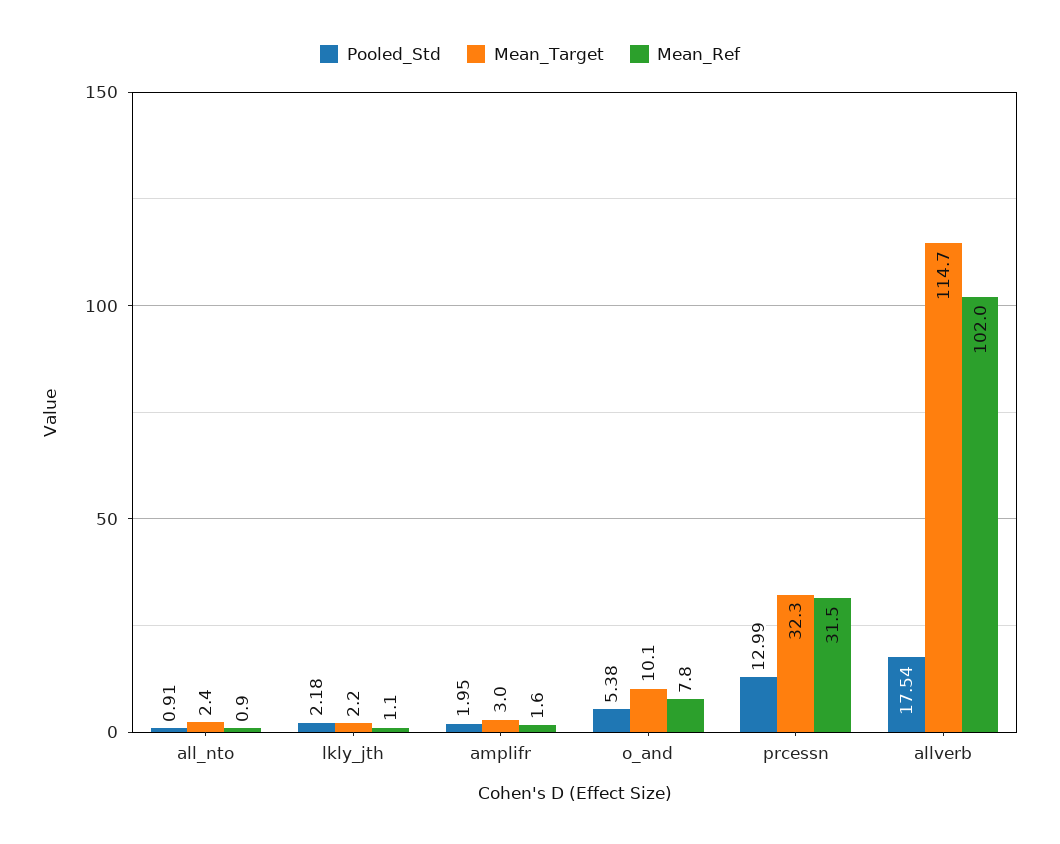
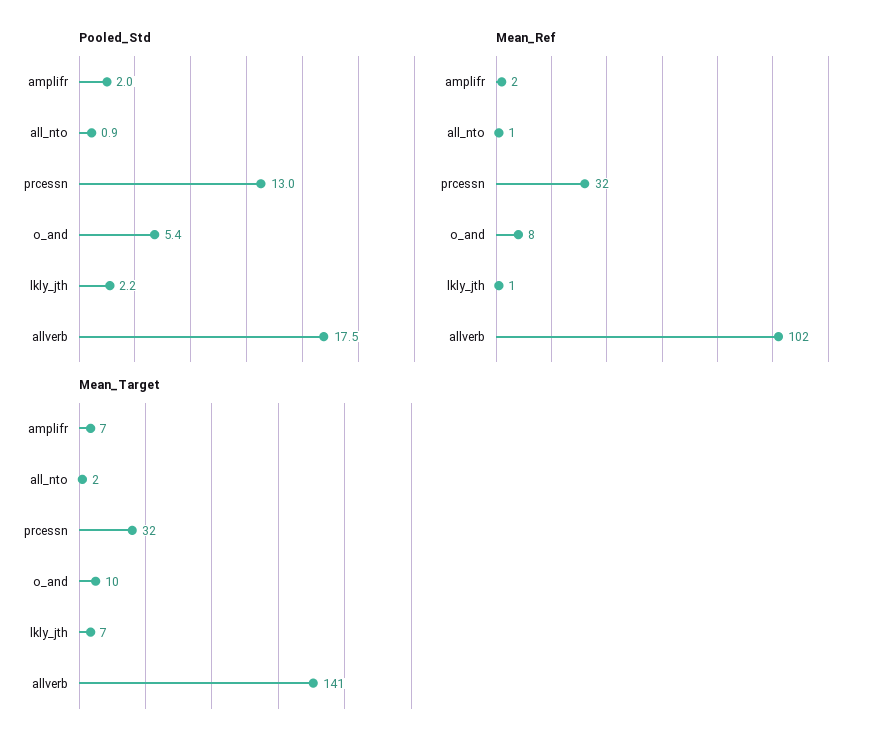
  {
    "Pooled_Std": {
      "all_nto": 0.91,
      "lkly_jth": 2.18,
      "amplifr": 1.95,
      "o_and": 5.38,
      "prcessn": 12.99,
      "allverb": 17.54
    },
    "Mean_Target": {
      "all_nto": 2.4,
-     "lkly_jth": 2.2,
+     "lkly_jth": 7,
-     "amplifr": 3,
+     "amplifr": 7,
      "o_and": 10.1,
      "prcessn": 32.3,
-     "allverb": 114.7
+     "allverb": 141
    },
    "Mean_Ref": {
      "all_nto": 0.9,
      "lkly_jth": 1.1,
      "amplifr": 1.6,
      "o_and": 7.8,
      "prcessn": 31.5,
      "allverb": 102
    }
  }

